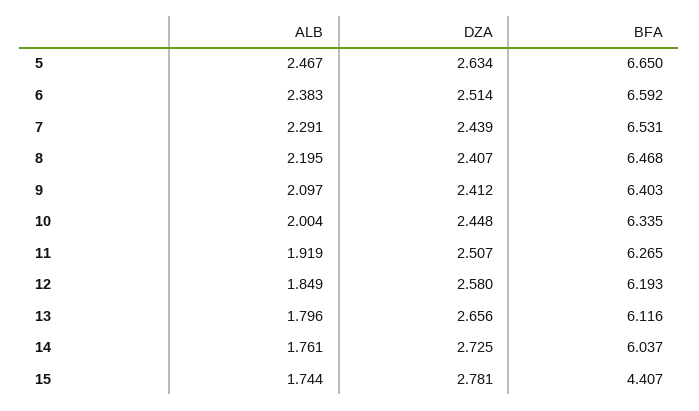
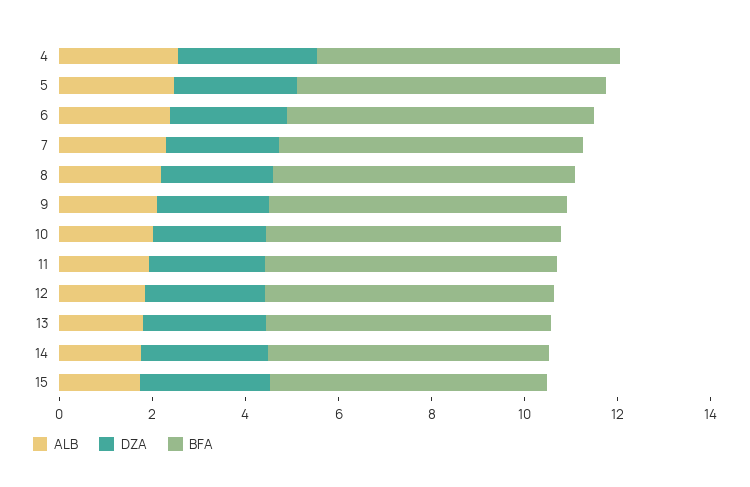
  {
    "ALB": {
      "5": 2.467,
      "6": 2.383,
      "7": 2.291,
      "8": 2.195,
      "9": 2.097,
      "10": 2.004,
      "11": 1.919,
      "12": 1.849,
      "13": 1.796,
      "14": 1.761,
-     "15": 1.744
+     "15": 1.744,
+     "4": 2.5
    },
    "DZA": {
      "5": 2.634,
      "6": 2.514,
      "7": 2.439,
      "8": 2.407,
      "9": 2.412,
      "10": 2.448,
      "11": 2.507,
      "12": 2.58,
      "13": 2.656,
      "14": 2.725,
-     "15": 2.781
+     "15": 2.781,
+     "4": 3
    },
    "BFA": {
      "5": 6.65,
      "6": 6.592,
      "7": 6.531,
      "8": 6.468,
      "9": 6.403,
      "10": 6.335,
      "11": 6.265,
      "12": 6.193,
      "13": 6.116,
      "14": 6.037,
-     "15": 4.407
+     "15": 6,
+     "4": 6.5
    }
  }

